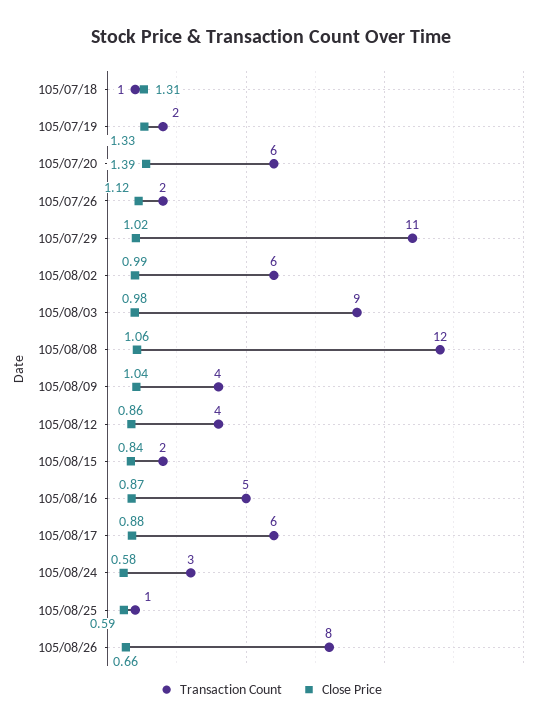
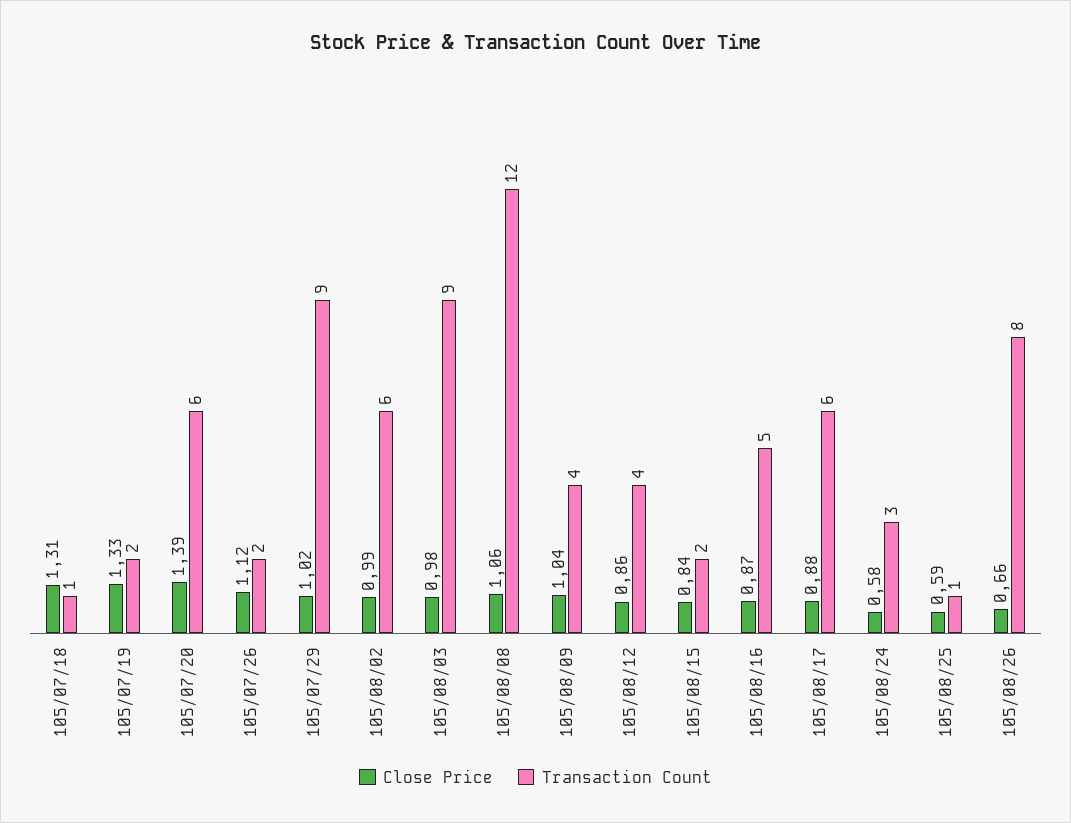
  {
    "Transaction Count": {
      "105/07/18": 1,
      "105/07/19": 2,
      "105/07/20": 6,
      "105/07/26": 2,
-     "105/07/29": 11,
+     "105/07/29": 9,
      "105/08/02": 6,
      "105/08/03": 9,
      "105/08/08": 12,
      "105/08/09": 4,
      "105/08/12": 4,
      "105/08/15": 2,
      "105/08/16": 5,
      "105/08/17": 6,
      "105/08/24": 3,
      "105/08/25": 1,
      "105/08/26": 8
    },
    "Close Price": {
      "105/07/18": 1.31,
      "105/07/19": 1.33,
      "105/07/20": 1.39,
      "105/07/26": 1.12,
      "105/07/29": 1.02,
      "105/08/02": 0.99,
      "105/08/03": 0.98,
      "105/08/08": 1.06,
      "105/08/09": 1.04,
      "105/08/12": 0.86,
      "105/08/15": 0.84,
      "105/08/16": 0.87,
      "105/08/17": 0.88,
      "105/08/24": 0.58,
      "105/08/25": 0.59,
      "105/08/26": 0.66
    }
  }

